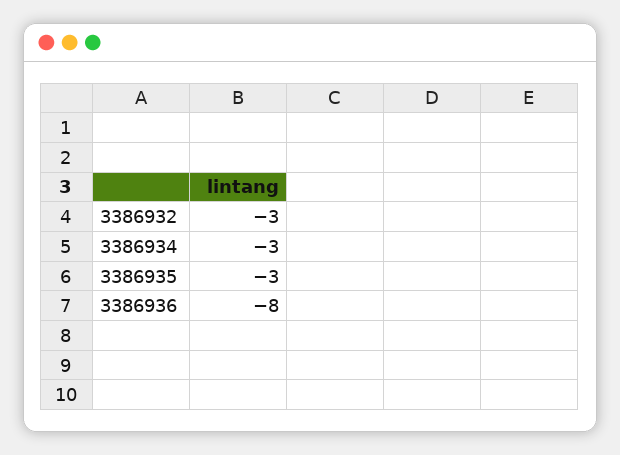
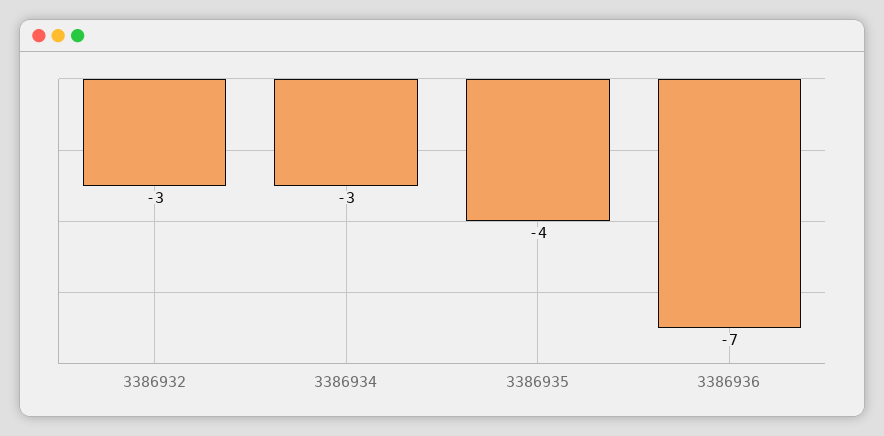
  {
    "3386932": -3,
    "3386934": -3,
-   "3386935": -3,
+   "3386935": -4,
-   "3386936": -8
+   "3386936": -7
  }

